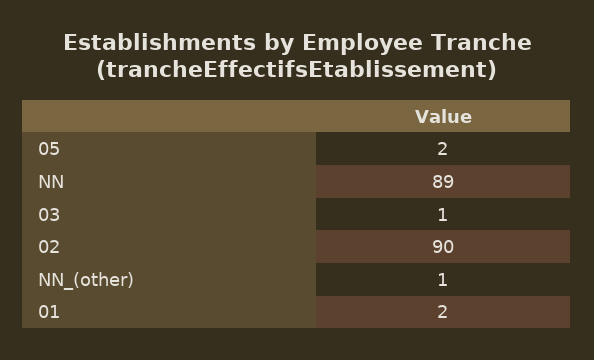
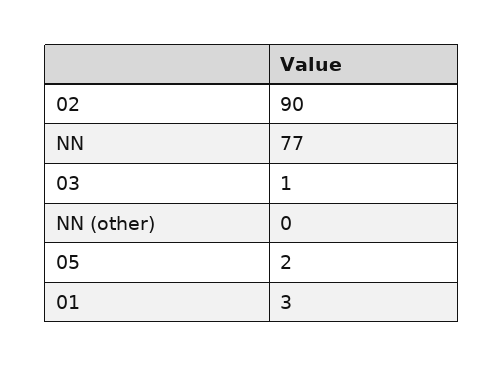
  {
    "05": 2,
-   "NN": 89,
+   "NN": 77,
    "03": 1,
    "02": 90,
-   "NN_(other)": 1,
+   "NN_(other)": 0,
-   "01": 2
+   "01": 3
  }

